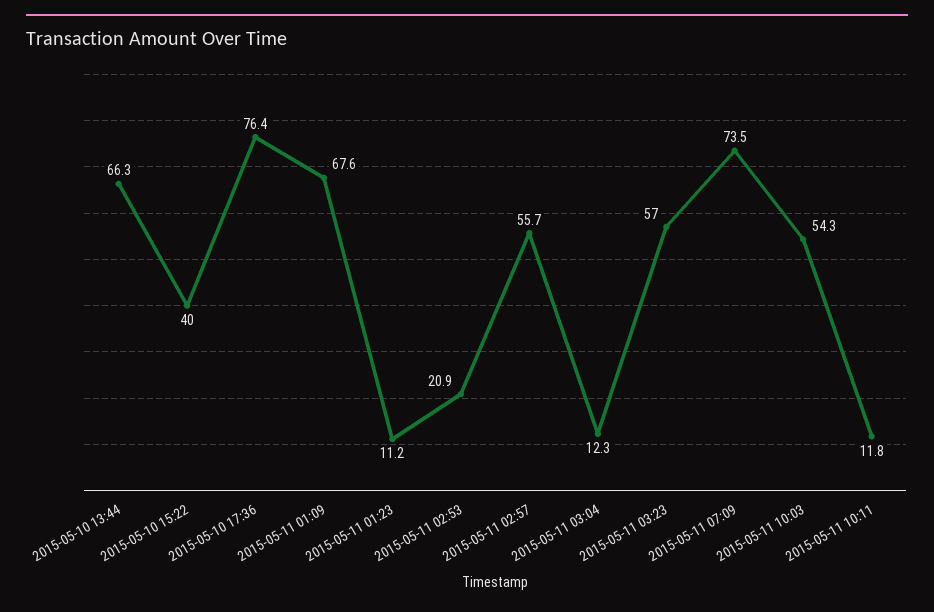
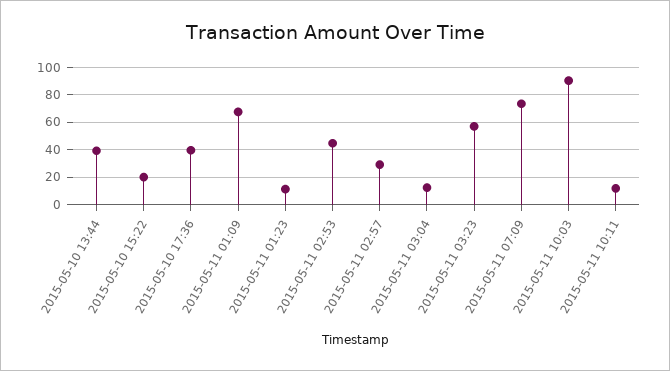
  {
-   "2015-05-10 13:44": 66.3,
+   "2015-05-10 13:44": 40,
-   "2015-05-10 15:22": 40,
+   "2015-05-10 15:22": 20,
-   "2015-05-10 17:36": 76.4,
+   "2015-05-10 17:36": 40,
    "2015-05-11 01:09": 67.6,
    "2015-05-11 01:23": 11.2,
-   "2015-05-11 02:53": 20.9,
+   "2015-05-11 02:53": 45,
-   "2015-05-11 02:57": 55.7,
+   "2015-05-11 02:57": 30,
    "2015-05-11 03:04": 12.3,
    "2015-05-11 03:23": 57,
    "2015-05-11 07:09": 73.5,
-   "2015-05-11 10:03": 54.3,
+   "2015-05-11 10:03": 90,
    "2015-05-11 10:11": 11.8
  }

